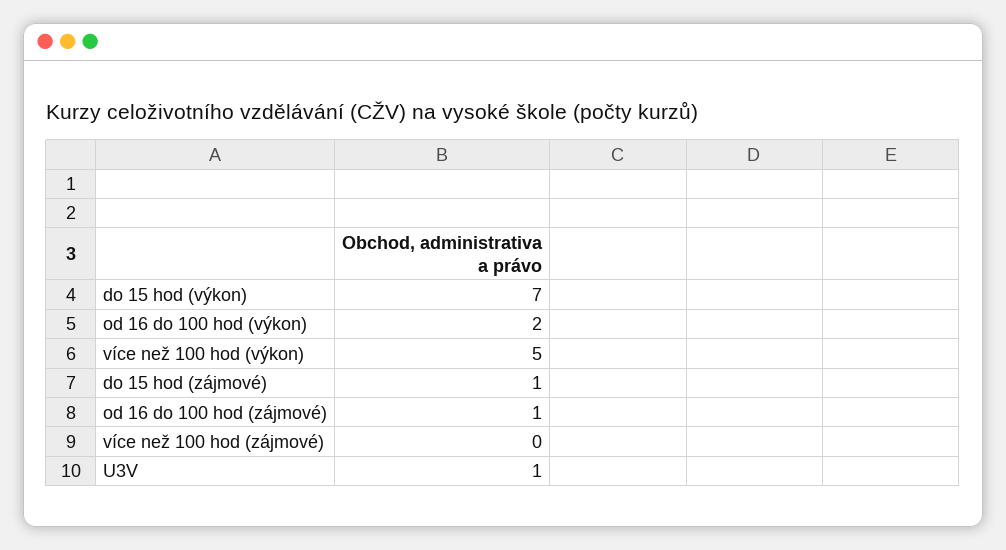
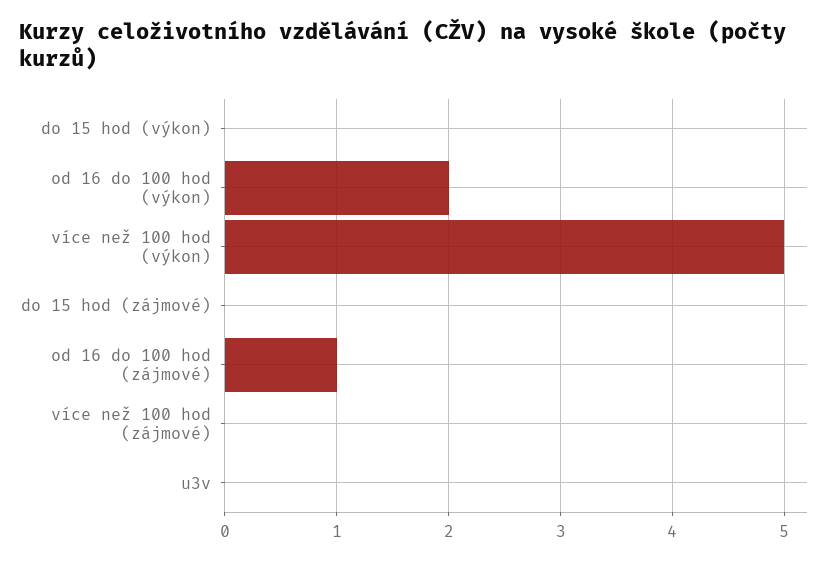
  {
-   "do 15 hod (výkon)": 7,
+   "do 15 hod (výkon)": 0,
    "od 16 do 100 hod (výkon)": 2,
    "více než 100 hod (výkon)": 5,
-   "do 15 hod (zájmové)": 1,
+   "do 15 hod (zájmové)": 0,
    "od 16 do 100 hod (zájmové)": 1,
    "více než 100 hod (zájmové)": 0,
-   "U3V": 1
+   "U3V": 0
  }

